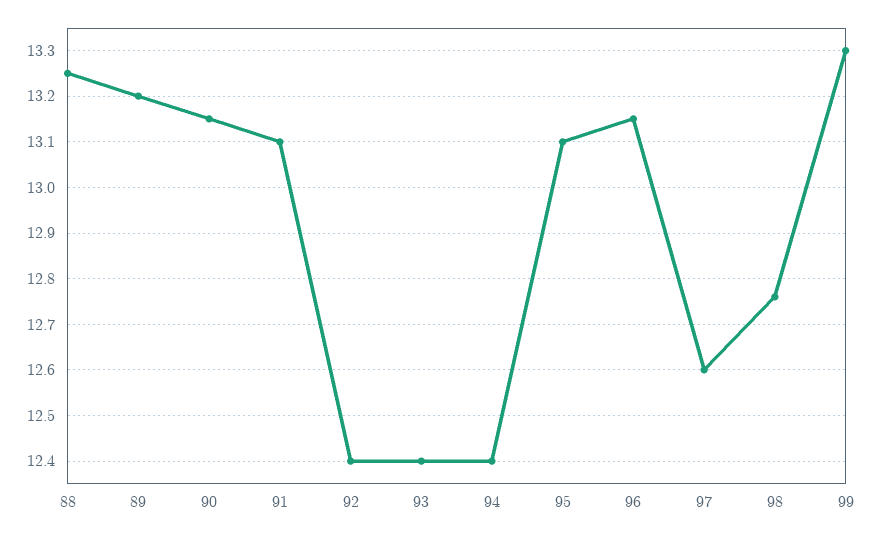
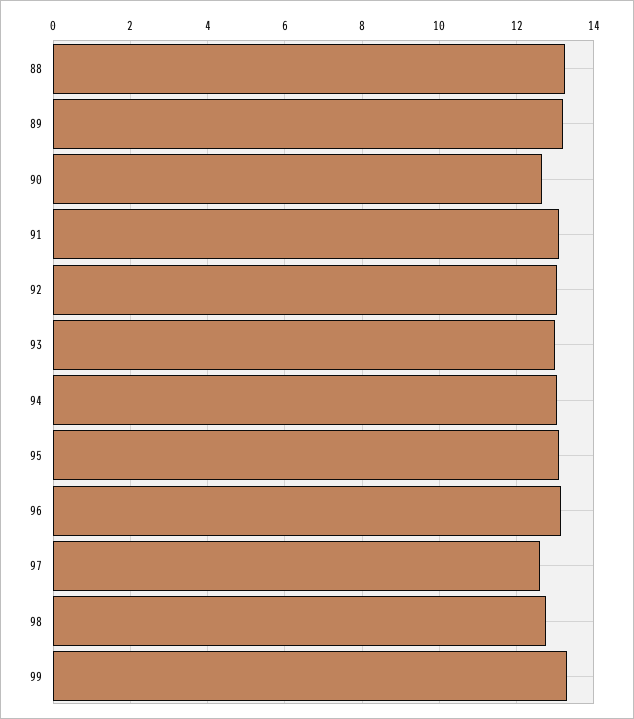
  {
    "88": 13.25,
    "89": 13.2,
-   "90": 13.15,
+   "90": 12.6,
    "91": 13.1,
-   "92": 12.4,
+   "92": 13,
-   "93": 12.4,
+   "93": 13,
-   "94": 12.4,
+   "94": 13,
    "95": 13.1,
    "96": 13.15,
    "97": 12.6,
    "98": 12.75,
    "99": 13.3
  }

